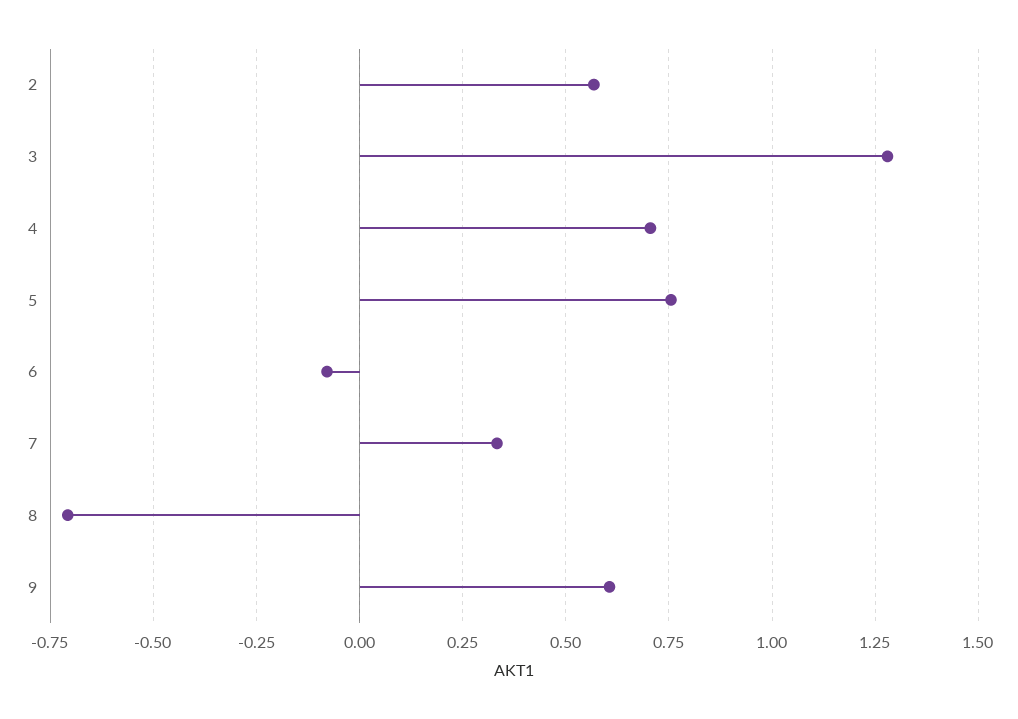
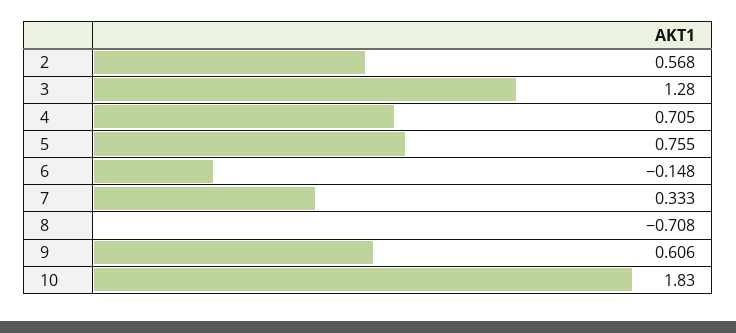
  {
    "2": 0.568,
    "3": 1.28,
    "4": 0.705,
    "5": 0.755,
-   "6": -0.075,
+   "6": -0.148,
    "7": 0.333,
    "8": -0.708,
-   "9": 0.606
+   "9": 0.606,
+   "10": 1.83
  }

